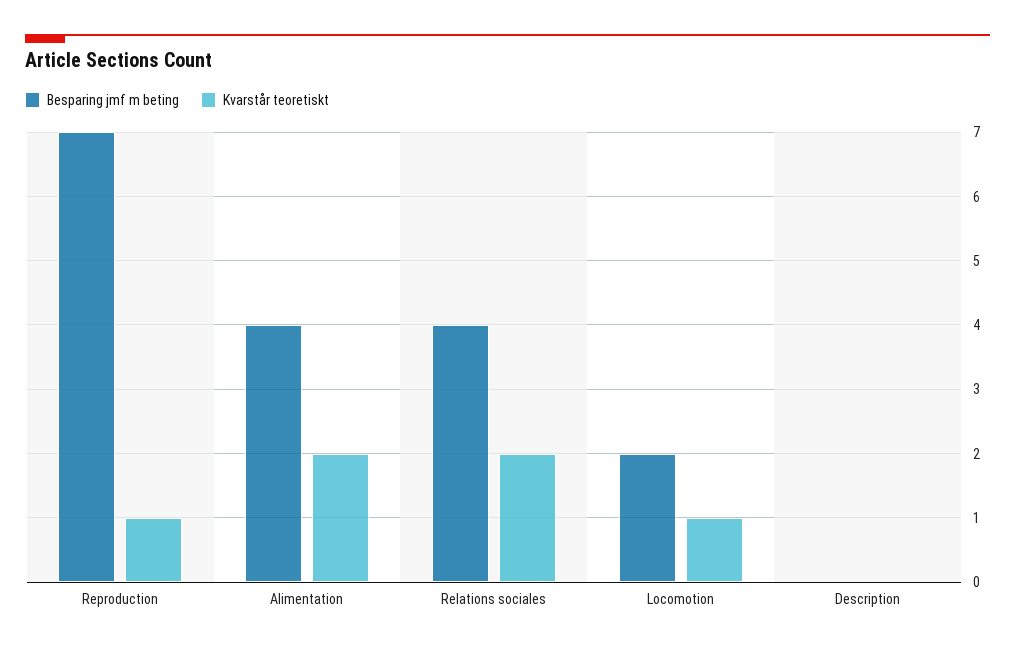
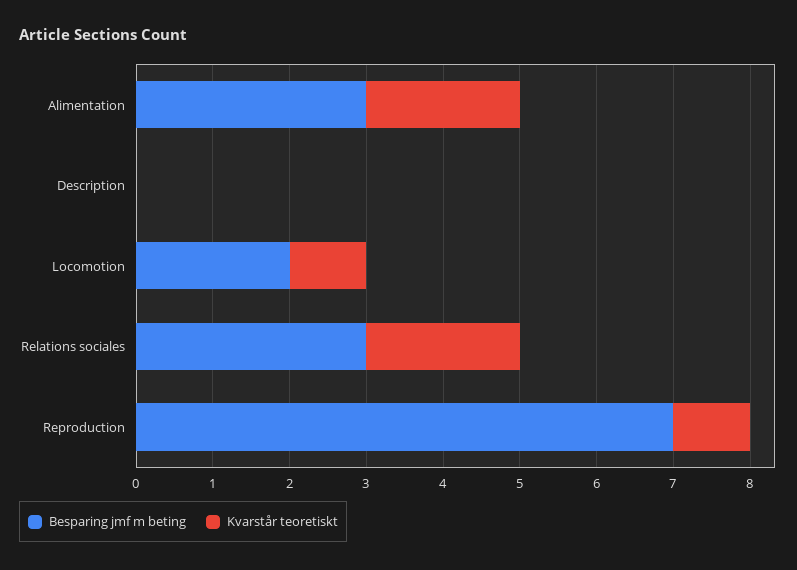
  {
    "Besparing jmf m beting": {
      "Reproduction": 7,
-     "Alimentation": 4,
+     "Alimentation": 3,
-     "Relations sociales": 4,
+     "Relations sociales": 3,
      "Locomotion": 2,
      "Description": 0
    },
    "Kvarstår teoretiskt": {
      "Reproduction": 1,
      "Alimentation": 2,
      "Relations sociales": 2,
      "Locomotion": 1,
      "Description": 0
    }
  }

